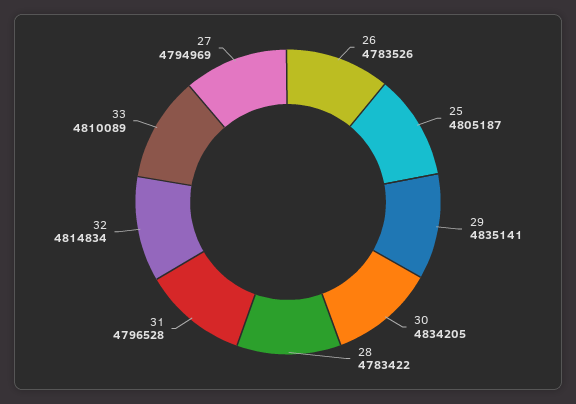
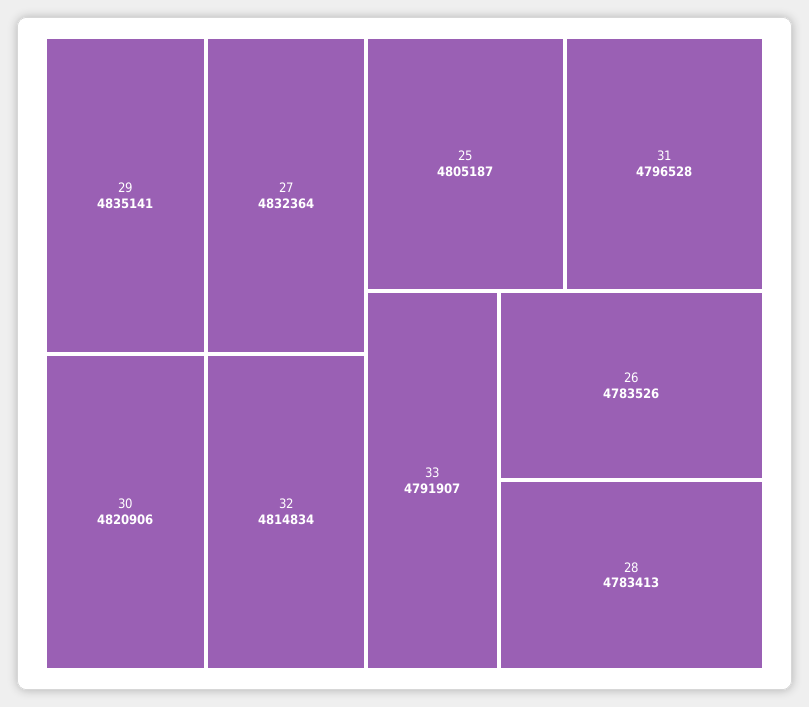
  {
    "26": 4783526,
    "25": 4805187,
    "29": 4835141,
-   "30": 4834205,
+   "30": 4820906,
-   "28": 4783422,
+   "28": 4783413,
    "31": 4796528,
    "32": 4814834,
-   "33": 4810089,
+   "33": 4791907,
-   "27": 4794969
+   "27": 4832364
  }

